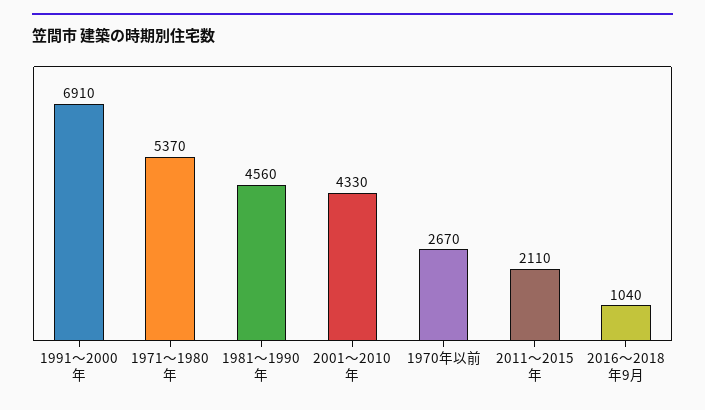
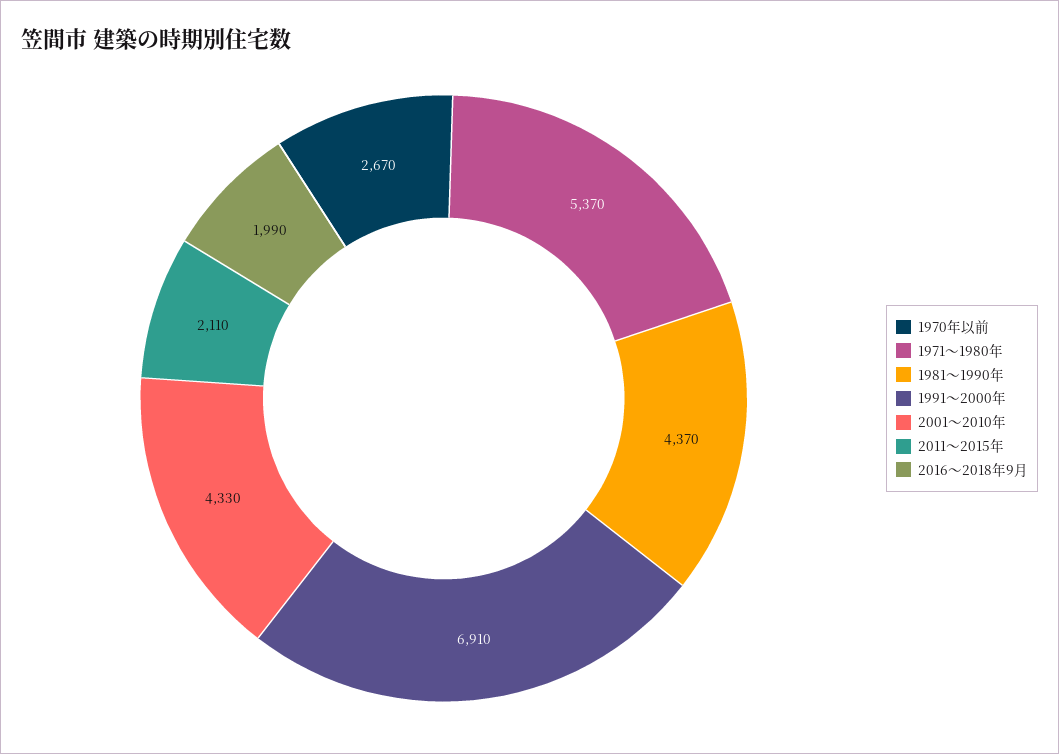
  {
    "1991～2000年": 6910,
    "1971～1980年": 5370,
-   "1981～1990年": 4560,
+   "1981～1990年": 4370,
    "2001～2010年": 4330,
    "1970年以前": 2670,
    "2011～2015年": 2110,
-   "2016～2018年9月": 1040
+   "2016～2018年9月": 1990
  }

